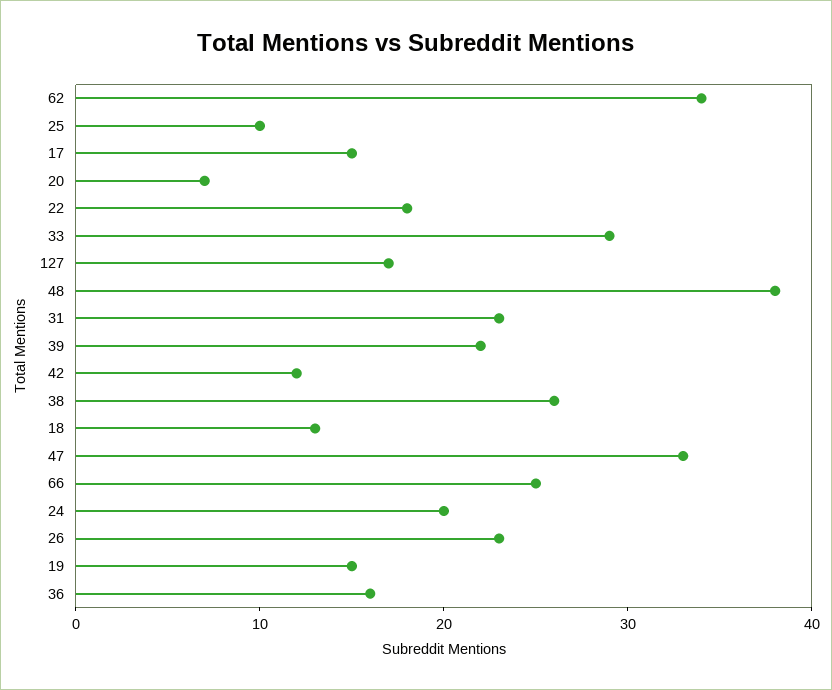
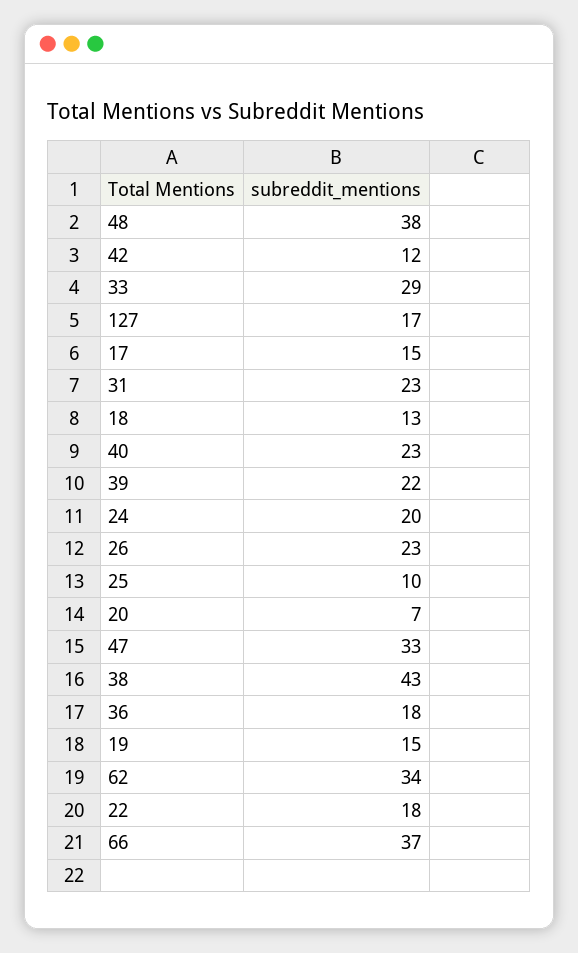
  {
    "62": 34,
    "25": 10,
    "17": 15,
    "20": 7,
    "22": 18,
    "33": 29,
    "127": 17,
    "48": 38,
    "31": 23,
    "39": 22,
    "42": 12,
-   "38": 26,
+   "38": 43,
    "18": 13,
    "47": 33,
-   "66": 25,
+   "66": 37,
    "24": 20,
    "26": 23,
    "19": 15,
-   "36": 16
+   "36": 18,
+   "40": 23
  }

